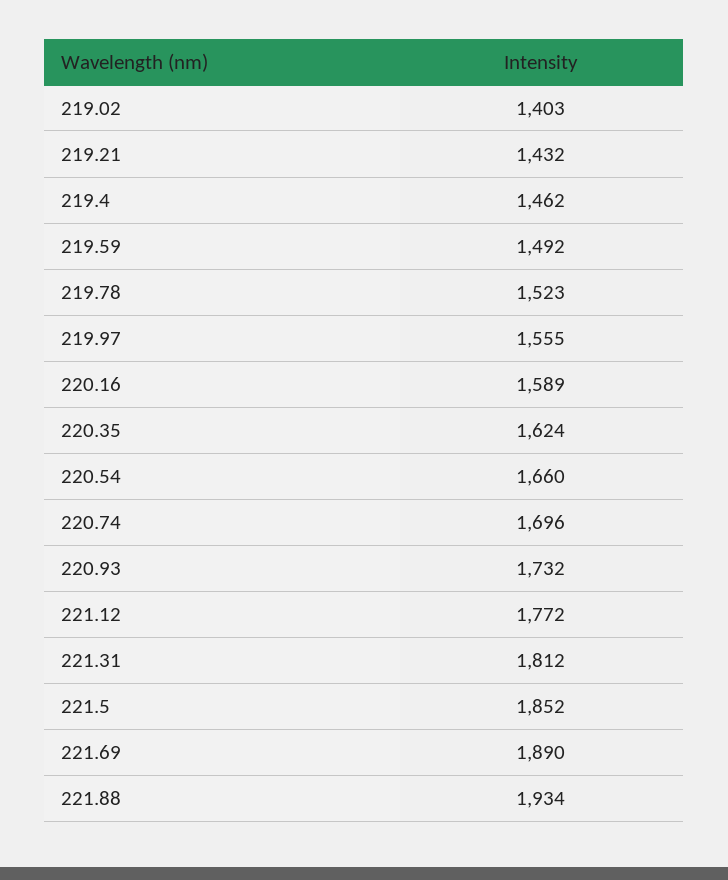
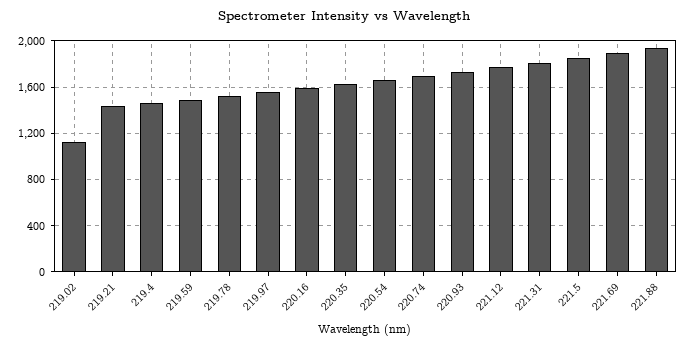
  {
-   "219.02": 1403,
+   "219.02": 1100,
    "219.21": 1432,
    "219.4": 1462,
    "219.59": 1492,
    "219.78": 1523,
    "219.97": 1555,
    "220.16": 1589,
    "220.35": 1624,
    "220.54": 1660,
    "220.74": 1696,
    "220.93": 1732,
    "221.12": 1772,
    "221.31": 1812,
    "221.5": 1852,
    "221.69": 1890,
    "221.88": 1934
  }

